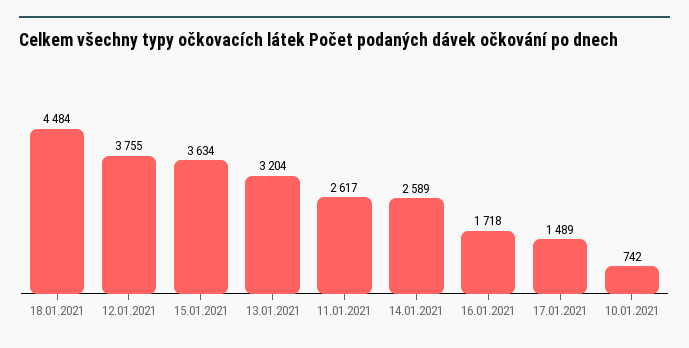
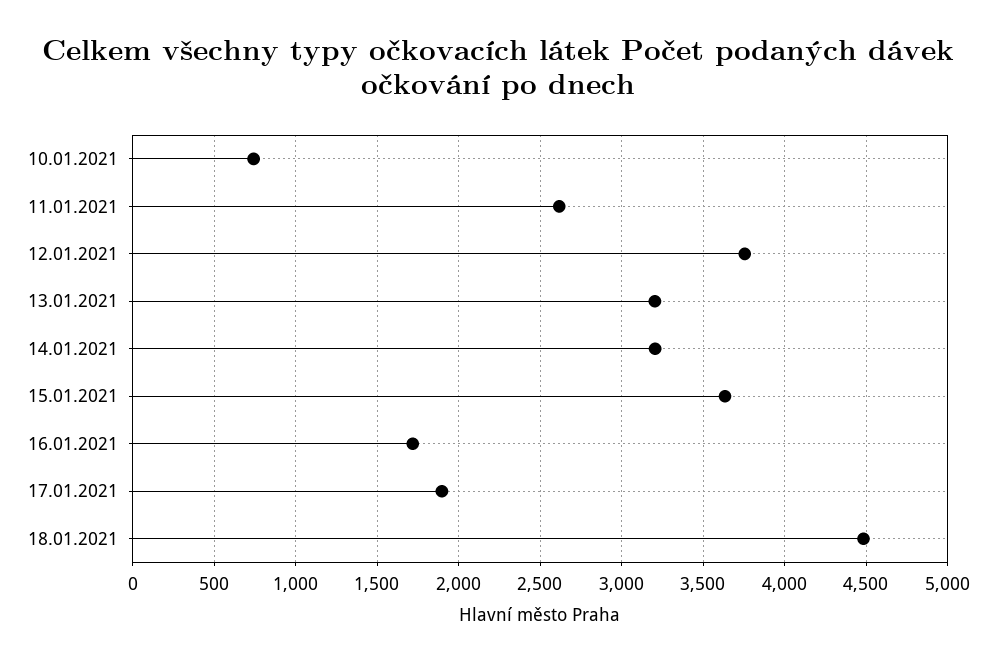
  {
    "18.01.2021": 4484,
    "12.01.2021": 3755,
    "15.01.2021": 3634,
    "13.01.2021": 3204,
    "11.01.2021": 2617,
-   "14.01.2021": 2589,
+   "14.01.2021": 3200,
    "16.01.2021": 1718,
-   "17.01.2021": 1489,
+   "17.01.2021": 1900,
    "10.01.2021": 742
  }

